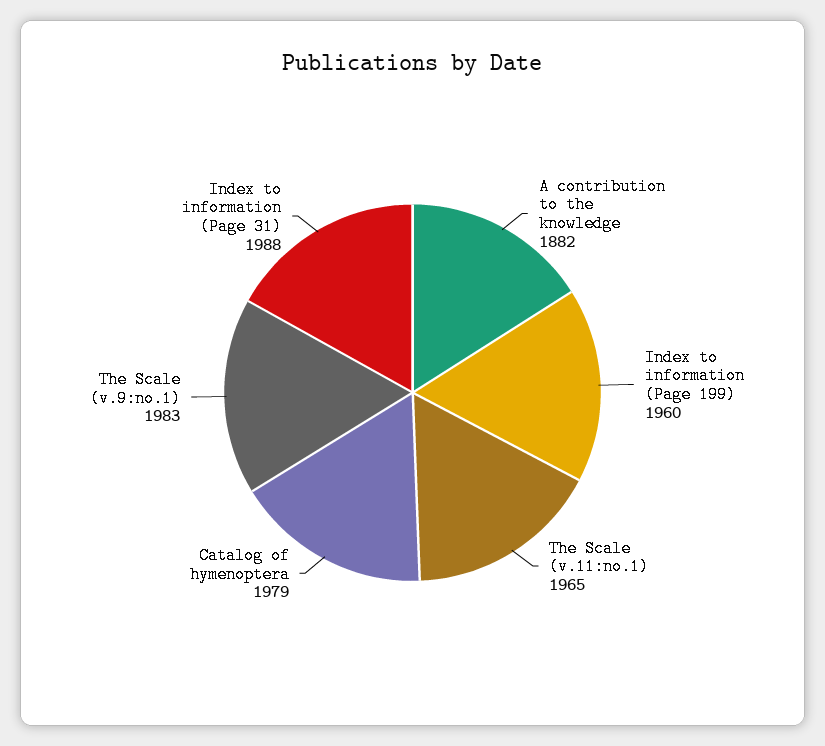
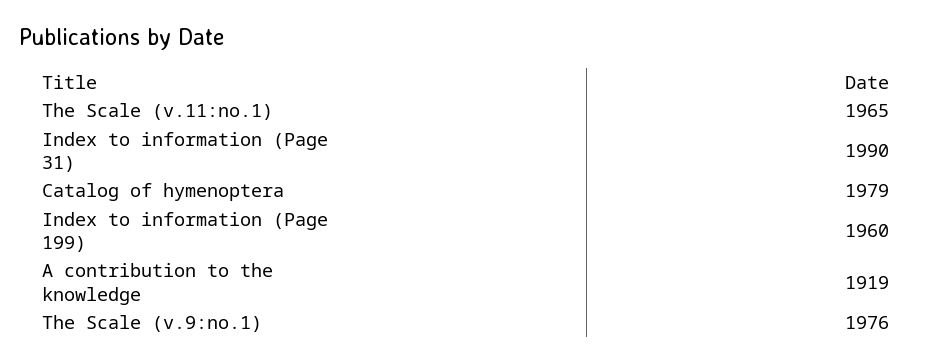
  {
-   "A contribution to the knowledge": 1882,
+   "A contribution to the knowledge": 1919,
    "Index to information (Page 199)": 1960,
    "The Scale (v.11:no.1)": 1965,
    "Catalog of hymenoptera": 1979,
-   "The Scale (v.9:no.1)": 1983,
+   "The Scale (v.9:no.1)": 1976,
-   "Index to information (Page 31)": 1988
+   "Index to information (Page 31)": 1990
  }

